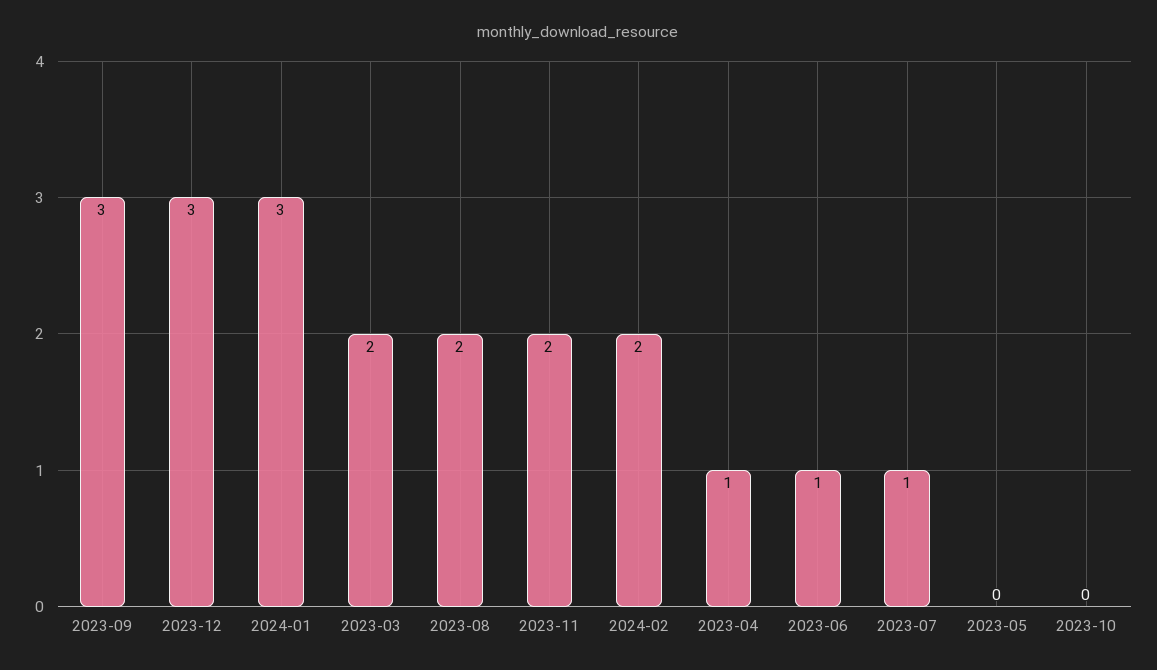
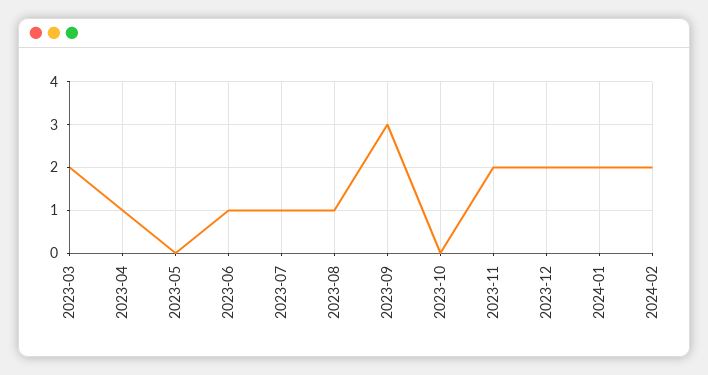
  {
    "2023-09": 3,
-   "2023-12": 3,
+   "2023-12": 2,
-   "2024-01": 3,
+   "2024-01": 2,
    "2023-03": 2,
-   "2023-08": 2,
+   "2023-08": 1,
    "2023-11": 2,
    "2024-02": 2,
    "2023-04": 1,
    "2023-06": 1,
    "2023-07": 1,
    "2023-05": 0,
    "2023-10": 0
  }

